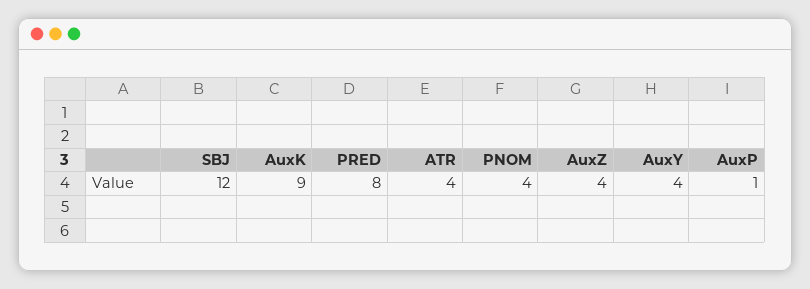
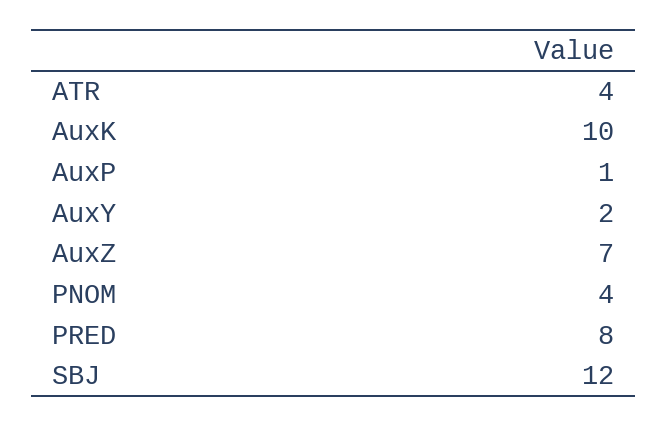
  {
    "SBJ": 12,
-   "AuxK": 9,
+   "AuxK": 10,
    "PRED": 8,
    "ATR": 4,
    "PNOM": 4,
-   "AuxZ": 4,
+   "AuxZ": 7,
-   "AuxY": 4,
+   "AuxY": 2,
    "AuxP": 1
  }

